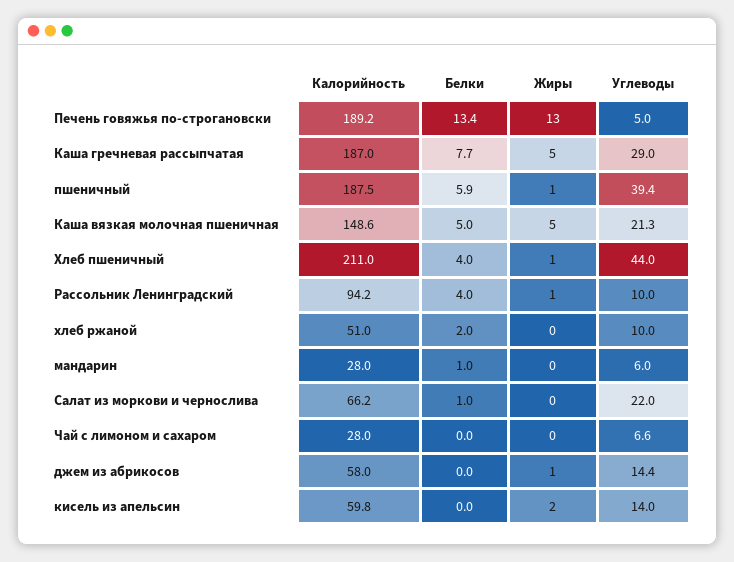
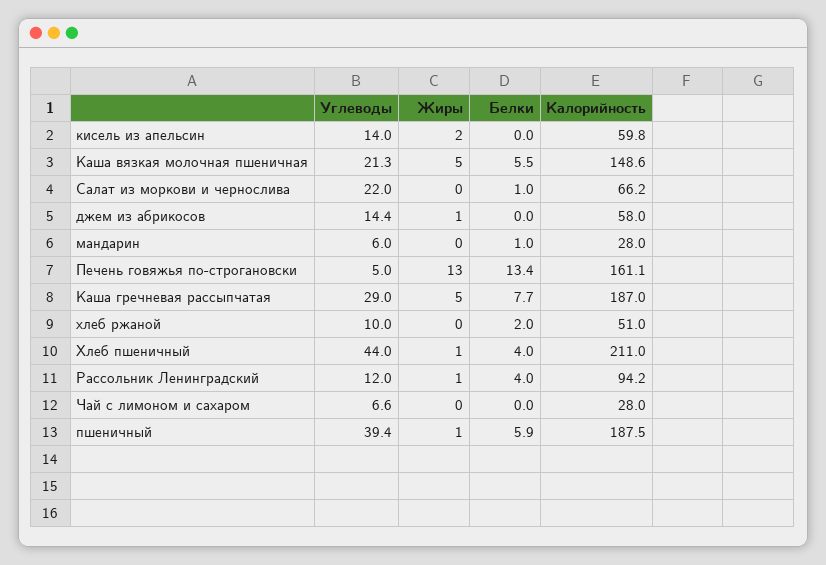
  {
    "Калорийность": {
-     "Печень говяжья по-строгановски": 189.2,
+     "Печень говяжья по-строгановски": 161.1,
      "Каша гречневая рассыпчатая": 187,
      "пшеничный": 187.5,
      "Каша вязкая молочная пшеничная": 148.6,
      "Хлеб пшеничный": 211,
      "Рассольник Ленинградский": 94.2,
      "хлеб ржаной": 51,
      "мандарин": 28,
      "Салат из моркови и чернослива": 66.2,
      "Чай с лимоном и сахаром": 28,
      "джем из абрикосов": 58,
      "кисель из апельсин": 59.8
    },
    "Белки": {
      "Печень говяжья по-строгановски": 13.4,
      "Каша гречневая рассыпчатая": 7.7,
      "пшеничный": 5.9,
-     "Каша вязкая молочная пшеничная": 5,
+     "Каша вязкая молочная пшеничная": 5.5,
      "Хлеб пшеничный": 4,
      "Рассольник Ленинградский": 4,
      "хлеб ржаной": 2,
      "мандарин": 1,
      "Салат из моркови и чернослива": 1,
      "Чай с лимоном и сахаром": 0,
      "джем из абрикосов": 0,
      "кисель из апельсин": 0
    },
    "Жиры": {
      "Печень говяжья по-строгановски": 13,
      "Каша гречневая рассыпчатая": 5,
      "пшеничный": 1,
      "Каша вязкая молочная пшеничная": 5,
      "Хлеб пшеничный": 1,
      "Рассольник Ленинградский": 1,
      "хлеб ржаной": 0,
      "мандарин": 0,
      "Салат из моркови и чернослива": 0,
      "Чай с лимоном и сахаром": 0,
      "джем из абрикосов": 1,
      "кисель из апельсин": 2
    },
    "Углеводы": {
      "Печень говяжья по-строгановски": 5,
      "Каша гречневая рассыпчатая": 29,
      "пшеничный": 39.4,
      "Каша вязкая молочная пшеничная": 21.3,
      "Хлеб пшеничный": 44,
-     "Рассольник Ленинградский": 10,
+     "Рассольник Ленинградский": 12,
      "хлеб ржаной": 10,
      "мандарин": 6,
      "Салат из моркови и чернослива": 22,
      "Чай с лимоном и сахаром": 6.6,
      "джем из абрикосов": 14.4,
      "кисель из апельсин": 14
    }
  }

